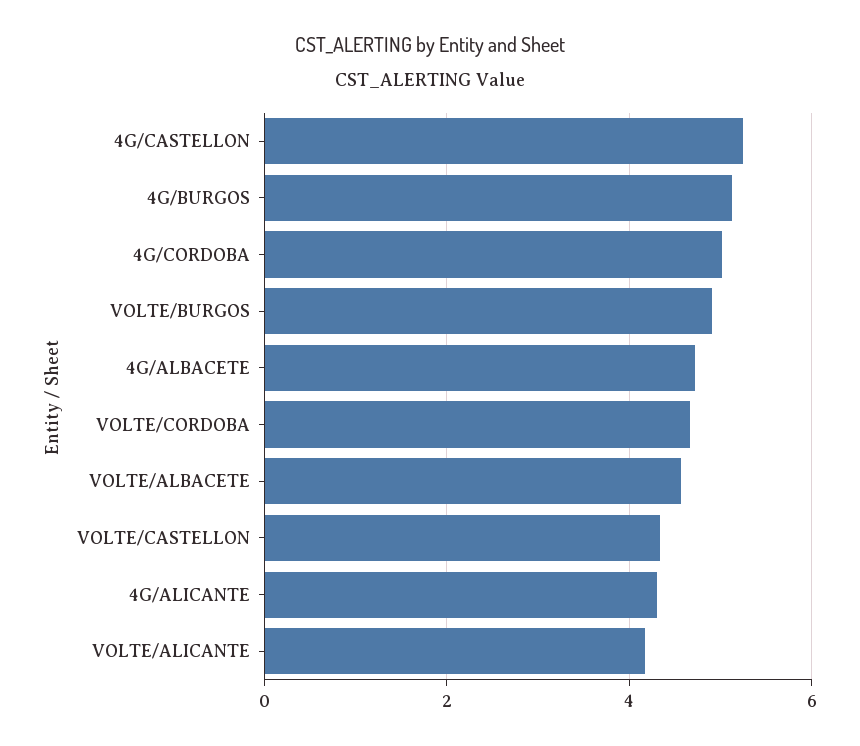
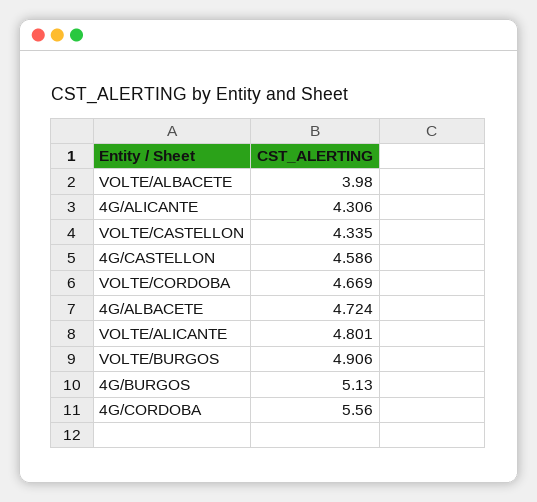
  {
-   "4G/CASTELLON": 5.2,
+   "4G/CASTELLON": 4.586,
    "4G/BURGOS": 5.13,
-   "4G/CORDOBA": 5,
+   "4G/CORDOBA": 5.56,
    "VOLTE/BURGOS": 4.906,
    "4G/ALBACETE": 4.724,
    "VOLTE/CORDOBA": 4.669,
-   "VOLTE/ALBACETE": 4.6,
+   "VOLTE/ALBACETE": 3.98,
    "VOLTE/CASTELLON": 4.335,
    "4G/ALICANTE": 4.306,
-   "VOLTE/ALICANTE": 4.2
+   "VOLTE/ALICANTE": 4.801
  }

